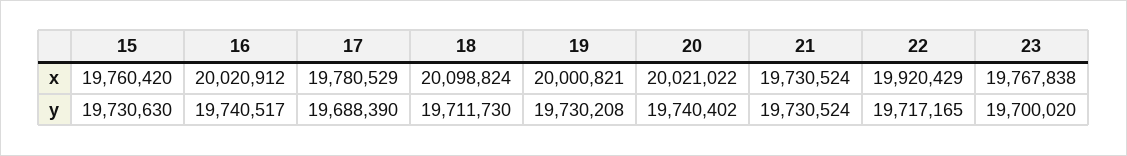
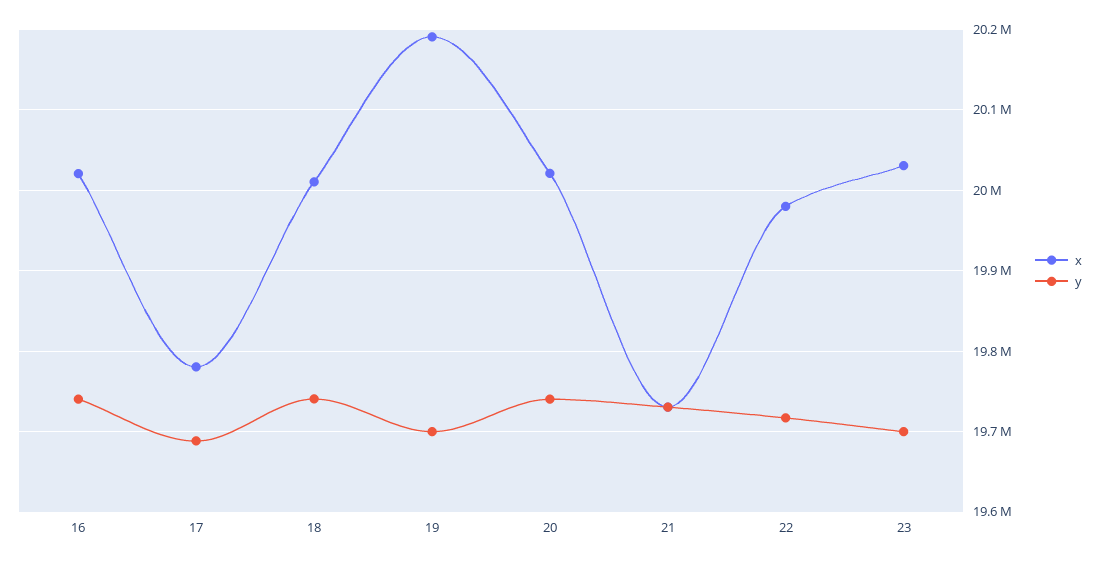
  {
    "x": {
-     "15": 19760420,
      "16": 20020912,
      "17": 19780529,
-     "18": 20098824,
+     "18": 20010000,
-     "19": 20000821,
+     "19": 20190000,
      "20": 20021022,
      "21": 19730524,
-     "22": 19920429,
+     "22": 19980000,
-     "23": 19767838
+     "23": 20030000
    },
    "y": {
-     "15": 19730630,
      "16": 19740517,
      "17": 19688390,
-     "18": 19711730,
+     "18": 19740000,
-     "19": 19730208,
+     "19": 19700000,
      "20": 19740402,
      "21": 19730524,
      "22": 19717165,
      "23": 19700020
    }
  }

